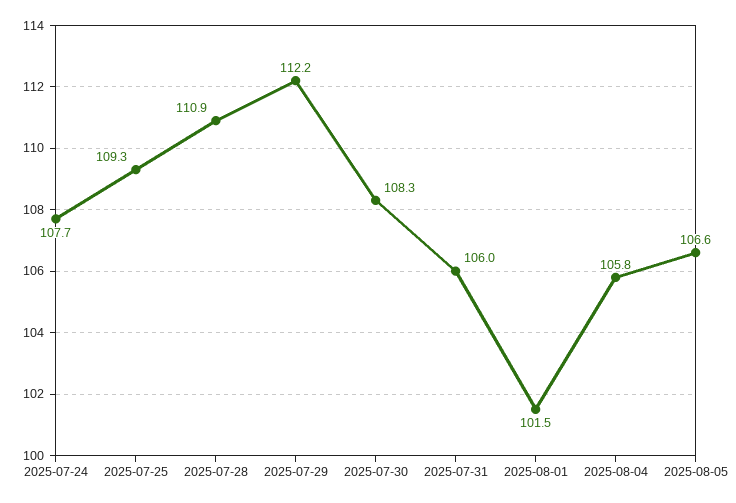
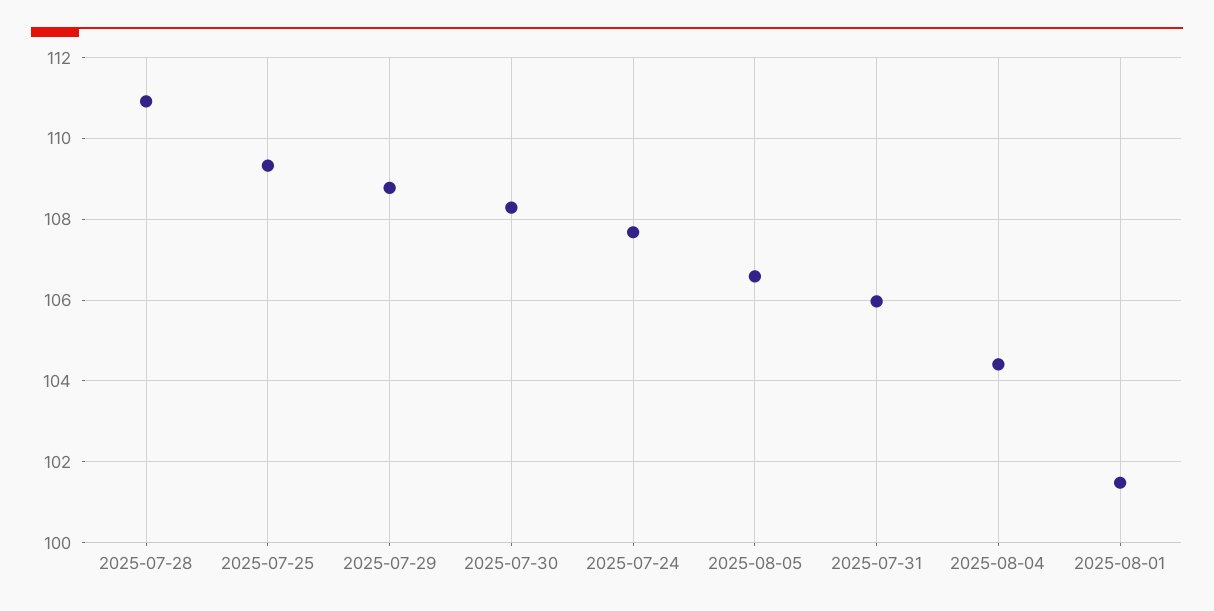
  {
    "2025-07-24": 107.7,
    "2025-07-25": 109.3,
    "2025-07-28": 110.9,
-   "2025-07-29": 112.2,
+   "2025-07-29": 108.8,
    "2025-07-30": 108.3,
    "2025-07-31": 106,
    "2025-08-01": 101.5,
-   "2025-08-04": 105.8,
+   "2025-08-04": 104.4,
    "2025-08-05": 106.6
  }

